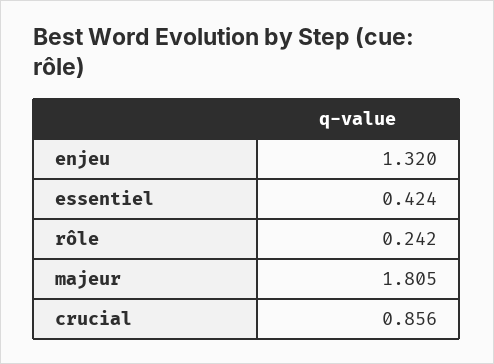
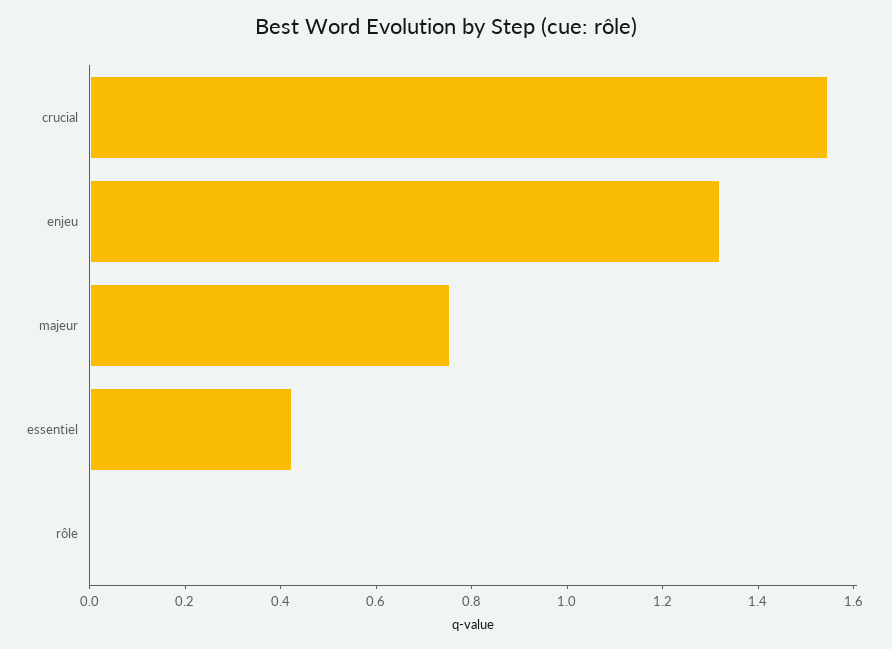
  {
    "enjeu": 1.32,
    "essentiel": 0.424,
-   "rôle": 0.242,
+   "rôle": 0,
-   "majeur": 1.805,
+   "majeur": 0.75,
-   "crucial": 0.856
+   "crucial": 1.55
  }

